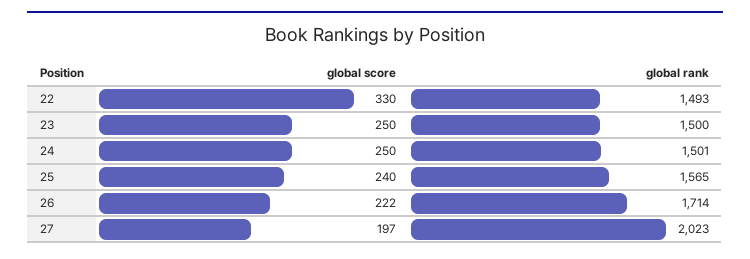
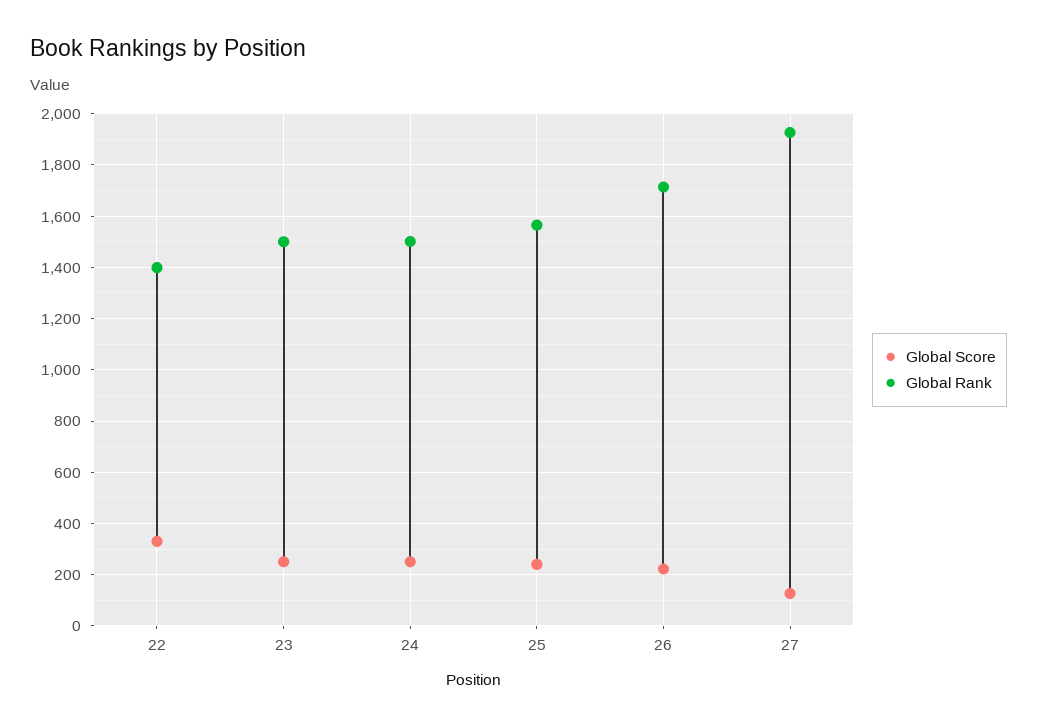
  {
    "global score": {
      "22": 330,
      "23": 250,
      "24": 250,
      "25": 240,
      "26": 222,
-     "27": 197
+     "27": 125
    },
    "global rank": {
-     "22": 1493,
+     "22": 1400,
      "23": 1500,
      "24": 1501,
      "25": 1565,
      "26": 1714,
-     "27": 2023
+     "27": 1925
    }
  }

